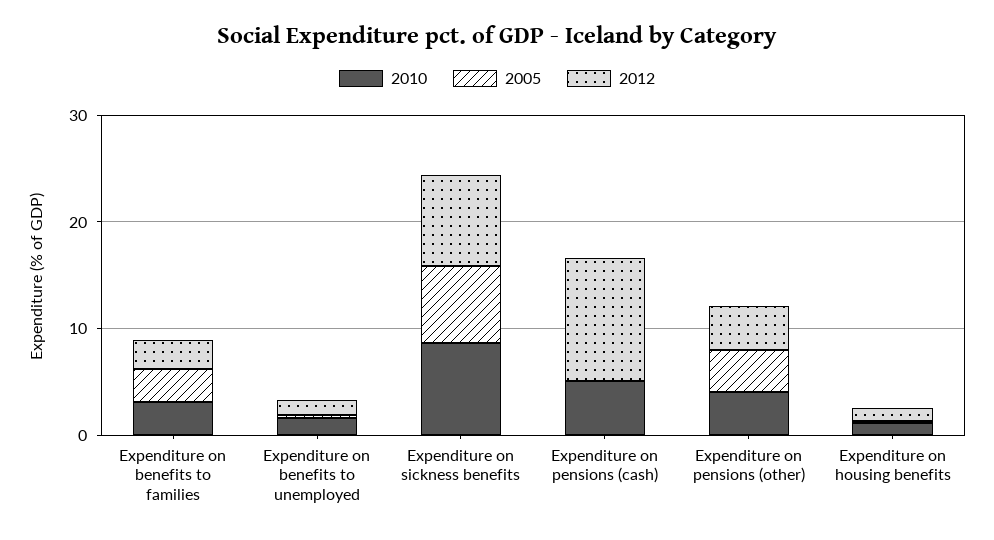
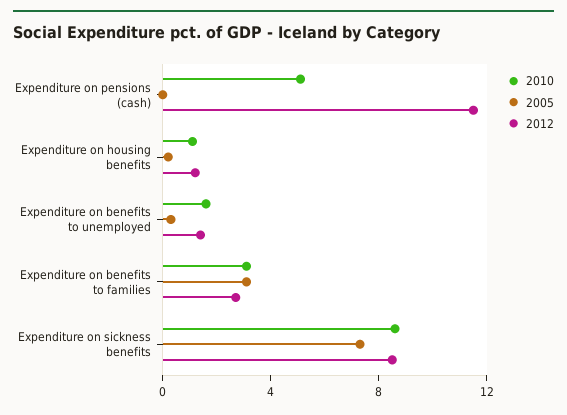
  {
    "2010": {
      "Expenditure on benefits to families": 3,
      "Expenditure on benefits to unemployed": 2,
      "Expenditure on sickness benefits": 9,
      "Expenditure on pensions (cash)": 5,
-     "Expenditure on pensions (other)": 4,
      "Expenditure on housing benefits": 1
    },
    "2005": {
      "Expenditure on benefits to families": 3,
      "Expenditure on benefits to unemployed": 0,
      "Expenditure on sickness benefits": 7,
      "Expenditure on pensions (cash)": 0,
-     "Expenditure on pensions (other)": 4,
      "Expenditure on housing benefits": 0
    },
    "2012": {
      "Expenditure on benefits to families": 3,
      "Expenditure on benefits to unemployed": 1,
      "Expenditure on sickness benefits": 9,
      "Expenditure on pensions (cash)": 12,
-     "Expenditure on pensions (other)": 4,
      "Expenditure on housing benefits": 1
    }
  }

